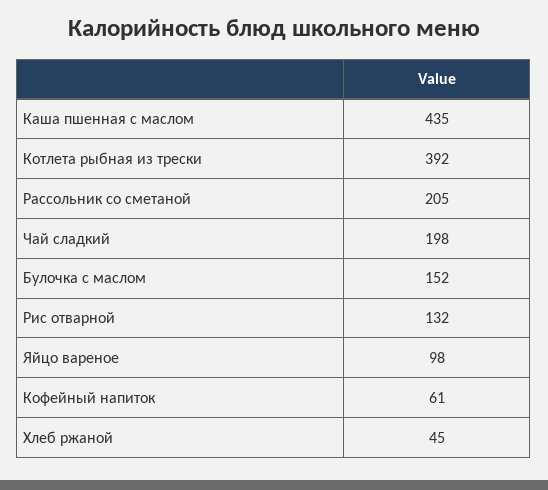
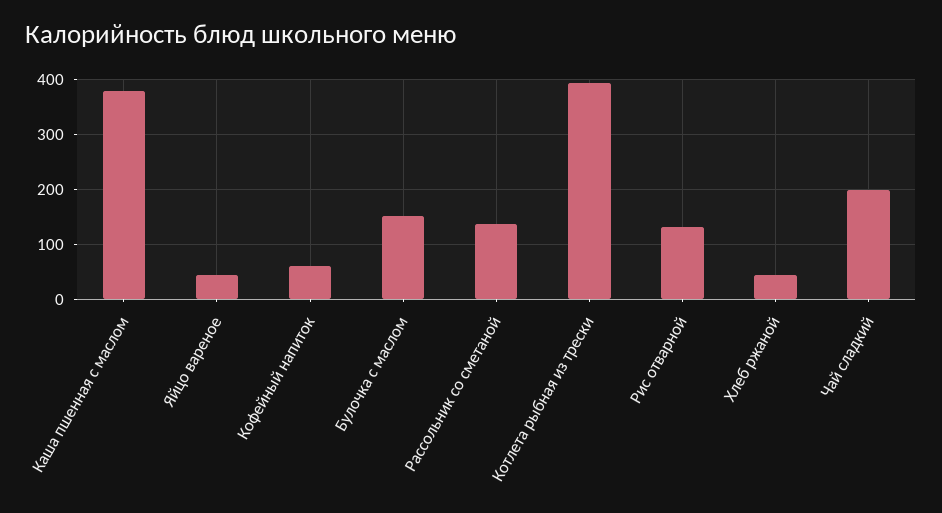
  {
-   "Каша пшенная с маслом": 435,
+   "Каша пшенная с маслом": 380,
    "Котлета рыбная из трески": 392,
-   "Рассольник со сметаной": 205,
+   "Рассольник со сметаной": 140,
    "Чай сладкий": 198,
    "Булочка с маслом": 152,
    "Рис отварной": 132,
-   "Яйцо вареное": 98,
+   "Яйцо вареное": 40,
    "Кофейный напиток": 61,
    "Хлеб ржаной": 45
  }

